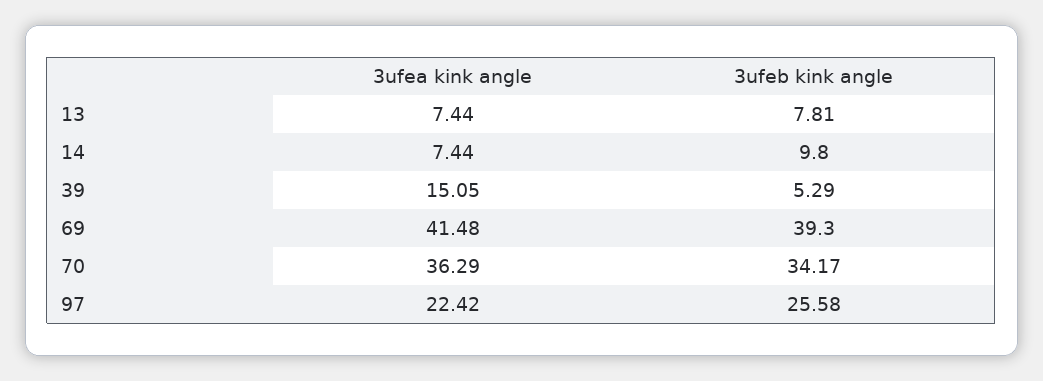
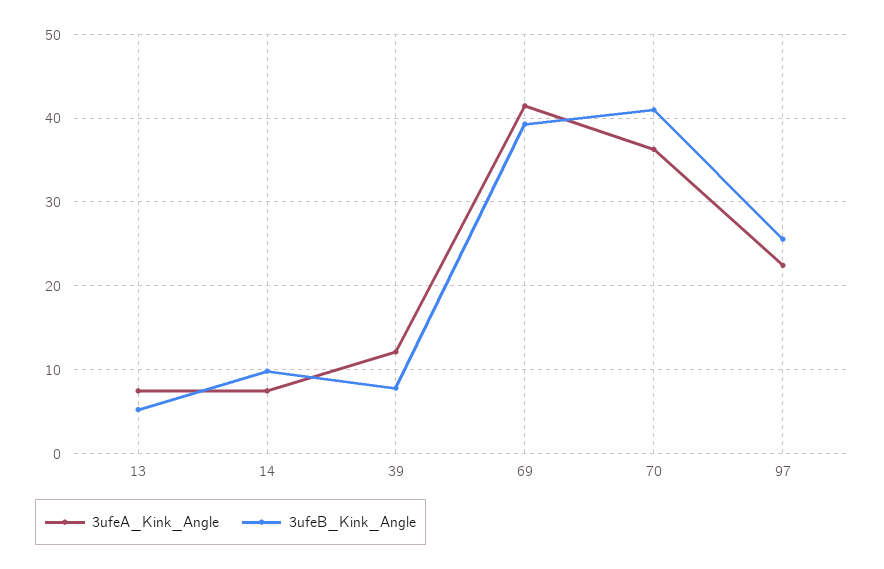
  {
    "3ufea kink angle": {
      "13": 7.44,
      "14": 7.44,
-     "39": 15.05,
+     "39": 12,
      "69": 41.48,
      "70": 36.29,
      "97": 22.42
    },
    "3ufeb kink angle": {
-     "13": 7.81,
+     "13": 5,
      "14": 9.8,
-     "39": 5.29,
+     "39": 8,
      "69": 39.3,
-     "70": 34.17,
+     "70": 41,
      "97": 25.58
    }
  }

